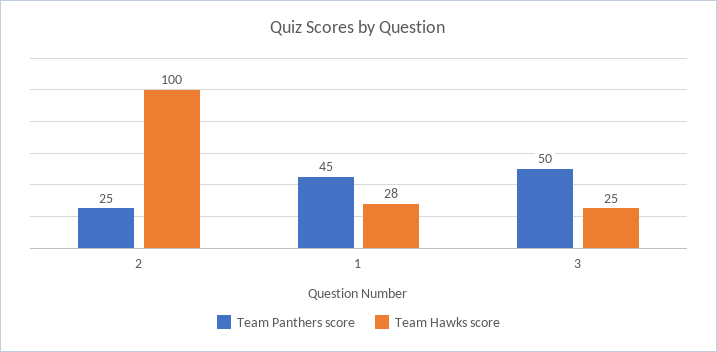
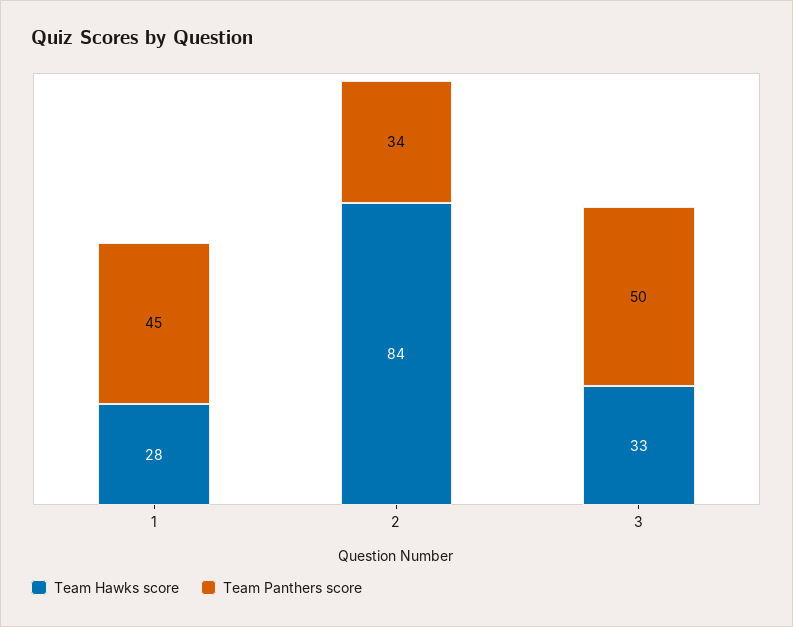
  {
    "Team Panthers score": {
-     "2": 25,
+     "2": 34,
      "1": 45,
      "3": 50
    },
    "Team Hawks score": {
-     "2": 100,
+     "2": 84,
      "1": 28,
-     "3": 25
+     "3": 33
    }
  }

